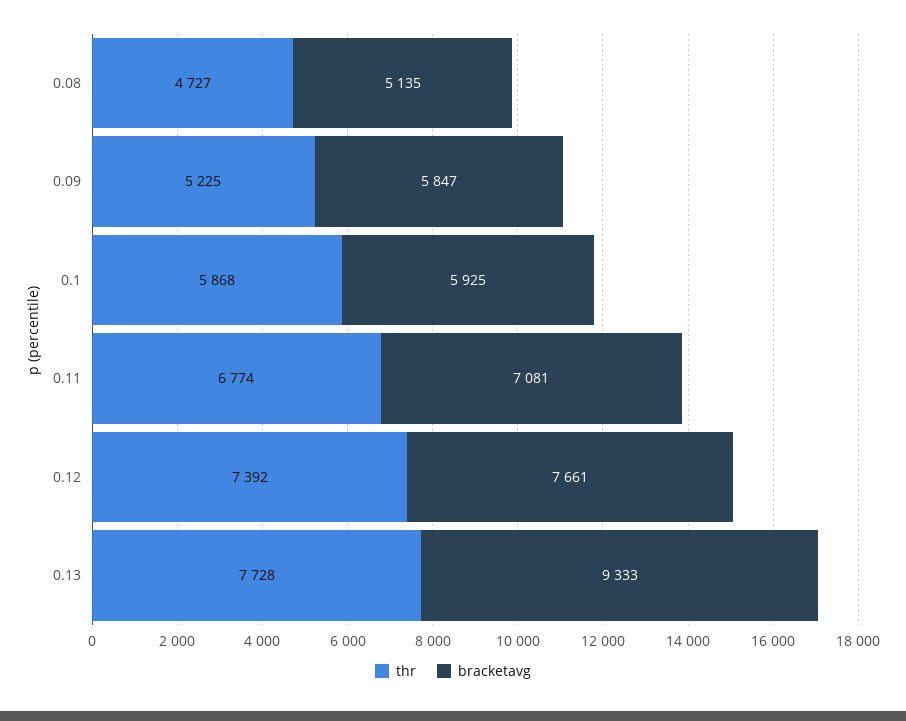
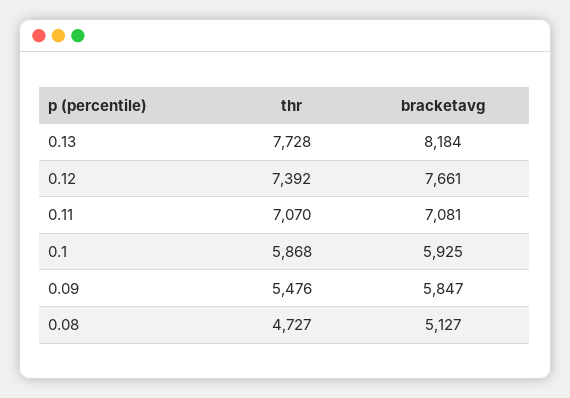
  {
    "thr": {
      "0.08": 4727,
-     "0.09": 5225,
+     "0.09": 5476,
      "0.1": 5868,
-     "0.11": 6774,
+     "0.11": 7070,
      "0.12": 7392,
      "0.13": 7728
    },
    "bracketavg": {
-     "0.08": 5135,
+     "0.08": 5127,
      "0.09": 5847,
      "0.1": 5925,
      "0.11": 7081,
      "0.12": 7661,
-     "0.13": 9333
+     "0.13": 8184
    }
  }

